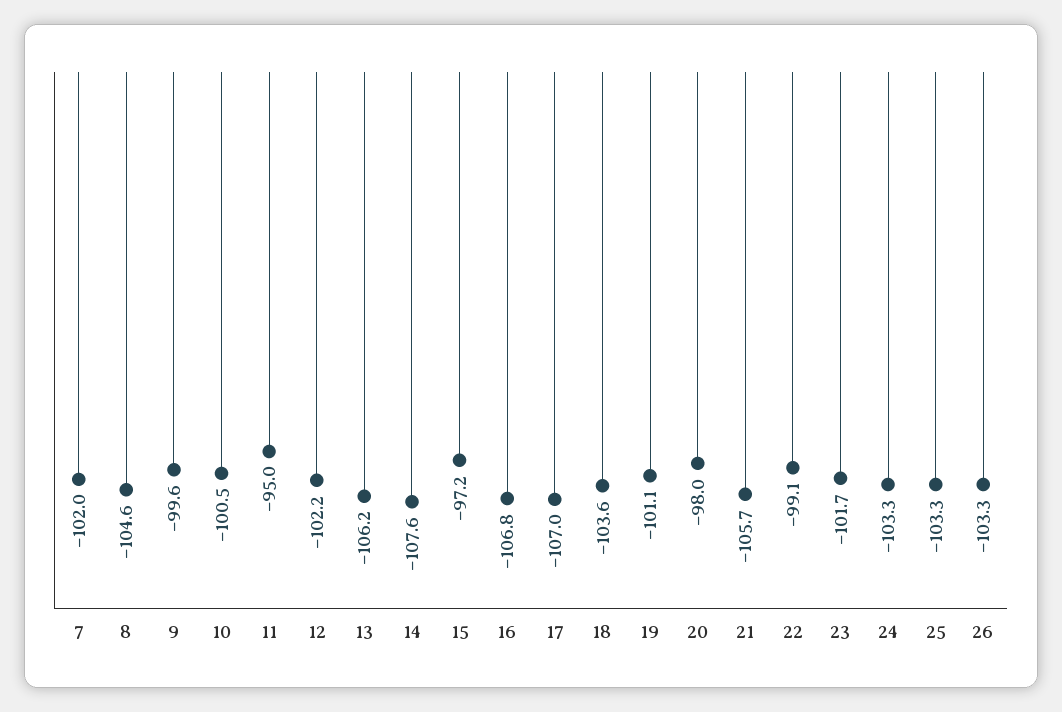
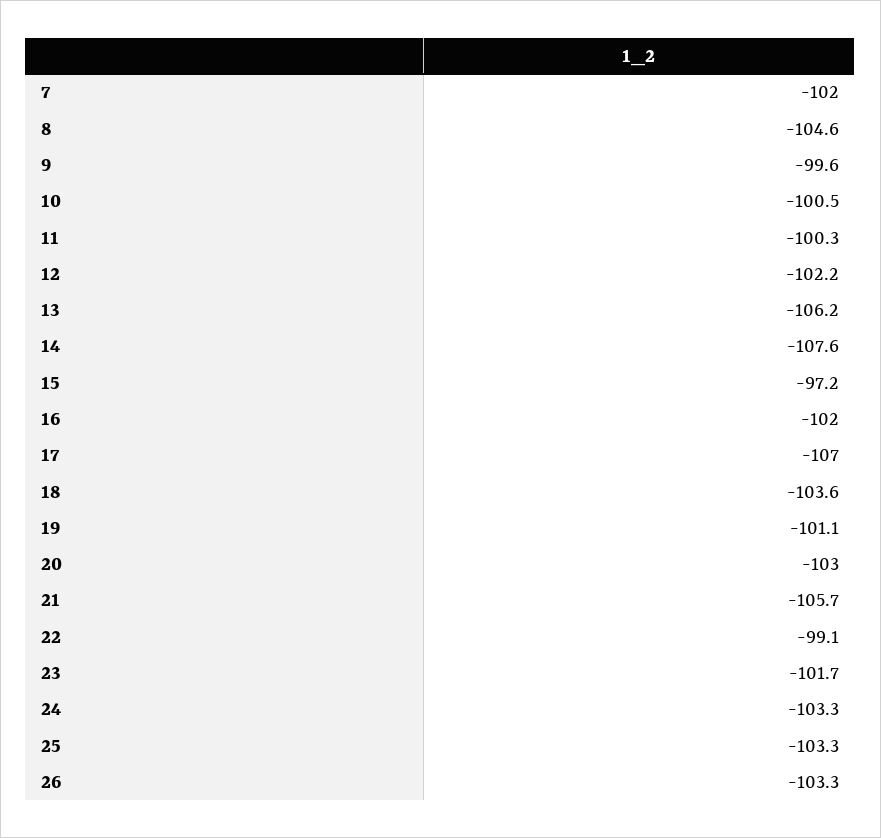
  {
    "7": -102,
    "8": -104.6,
    "9": -99.6,
    "10": -100.5,
-   "11": -95,
+   "11": -100.3,
    "12": -102.2,
    "13": -106.2,
    "14": -107.6,
    "15": -97.2,
-   "16": -106.8,
+   "16": -102,
    "17": -107,
    "18": -103.6,
    "19": -101.1,
-   "20": -98,
+   "20": -103,
    "21": -105.7,
    "22": -99.1,
    "23": -101.7,
    "24": -103.3,
    "25": -103.3,
    "26": -103.3
  }

